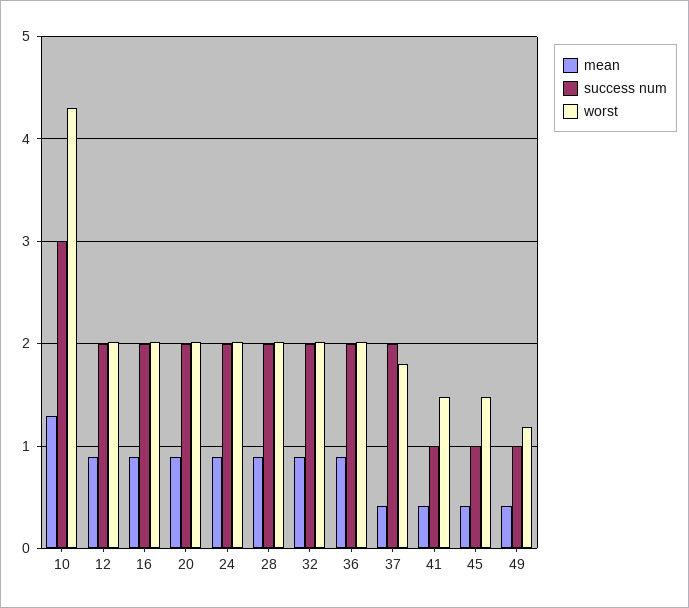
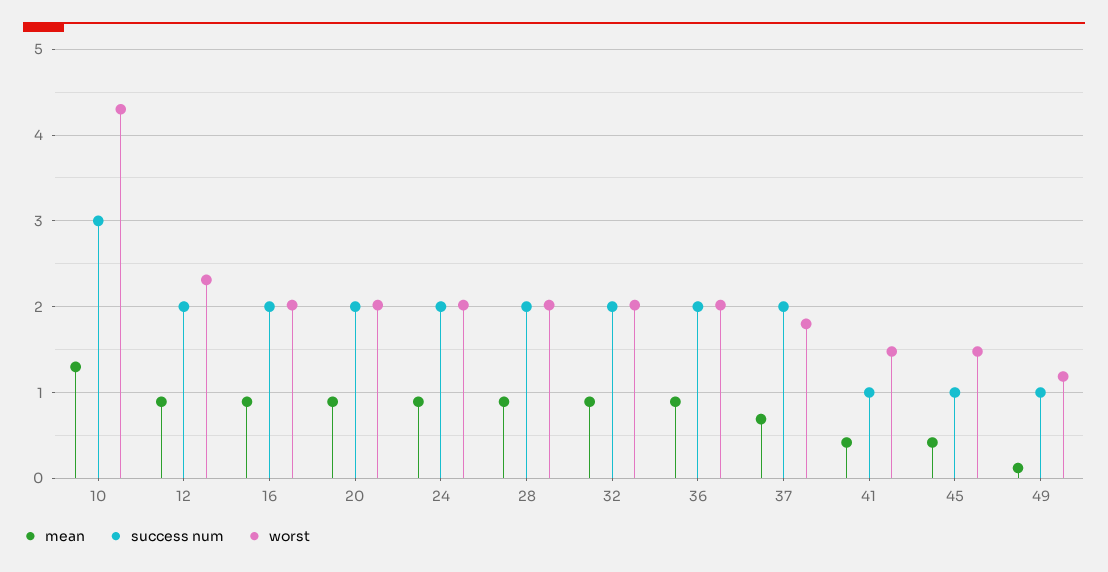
  {
    "mean": {
      "10": 1.3,
      "12": 0.9,
      "16": 0.9,
      "20": 0.9,
      "24": 0.9,
      "28": 0.9,
      "32": 0.9,
      "36": 0.9,
-     "37": 0.4,
+     "37": 0.7,
      "41": 0.4,
      "45": 0.4,
-     "49": 0.4
+     "49": 0.1
    },
    "success num": {
      "10": 3,
      "12": 2,
      "16": 2,
      "20": 2,
      "24": 2,
      "28": 2,
      "32": 2,
      "36": 2,
      "37": 2,
      "41": 1,
      "45": 1,
      "49": 1
    },
    "worst": {
      "10": 4.3,
-     "12": 2,
+     "12": 2.3,
      "16": 2,
      "20": 2,
      "24": 2,
      "28": 2,
      "32": 2,
      "36": 2,
      "37": 1.8,
      "41": 1.5,
      "45": 1.5,
      "49": 1.2
    }
  }

